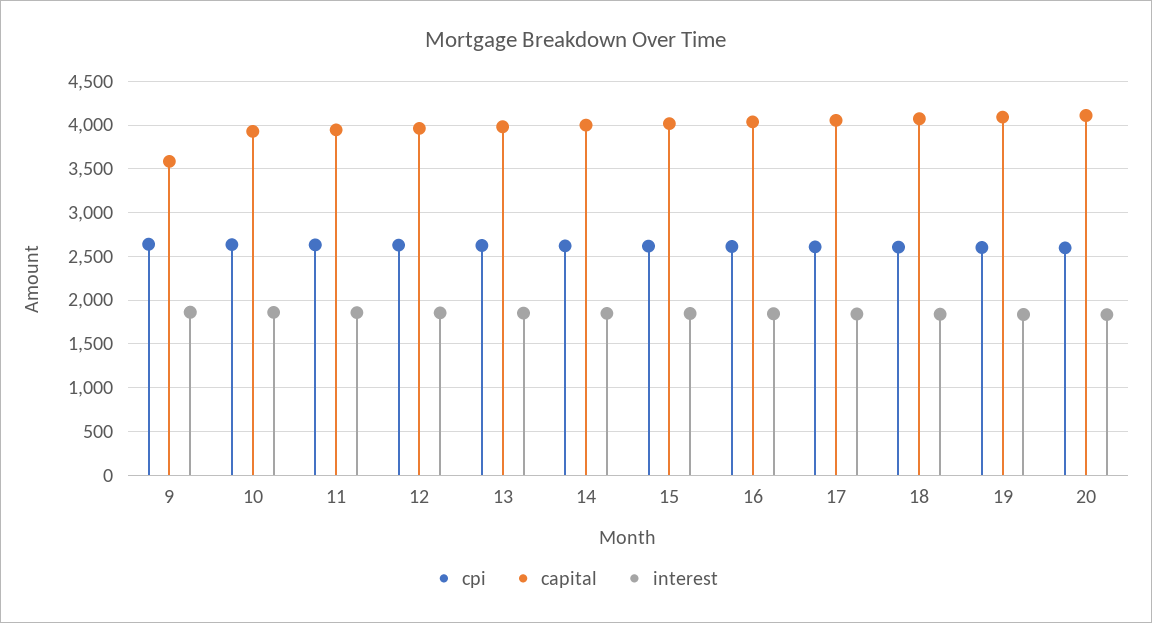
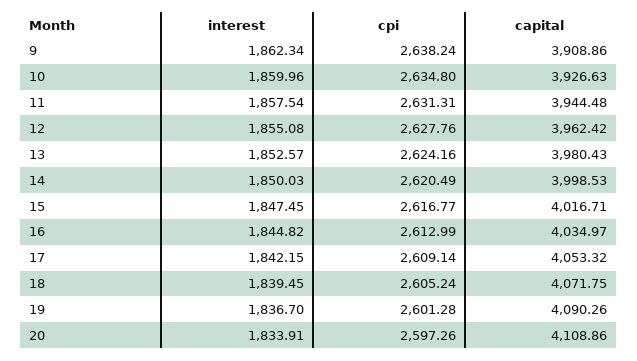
  {
    "cpi": {
      "9": 2638.24,
      "10": 2634.8,
      "11": 2631.31,
      "12": 2627.76,
      "13": 2624.16,
      "14": 2620.49,
      "15": 2616.77,
      "16": 2612.99,
      "17": 2609.14,
      "18": 2605.24,
      "19": 2601.28,
      "20": 2597.26
    },
    "capital": {
-     "9": 3600,
+     "9": 3908.86,
      "10": 3926.63,
      "11": 3944.48,
      "12": 3962.42,
      "13": 3980.43,
      "14": 3998.53,
      "15": 4016.71,
      "16": 4034.97,
      "17": 4053.32,
      "18": 4071.75,
      "19": 4090.26,
      "20": 4108.86
    },
    "interest": {
      "9": 1862.34,
      "10": 1859.96,
      "11": 1857.54,
      "12": 1855.08,
      "13": 1852.57,
      "14": 1850.03,
      "15": 1847.45,
      "16": 1844.82,
      "17": 1842.15,
      "18": 1839.45,
      "19": 1836.7,
      "20": 1833.91
    }
  }

